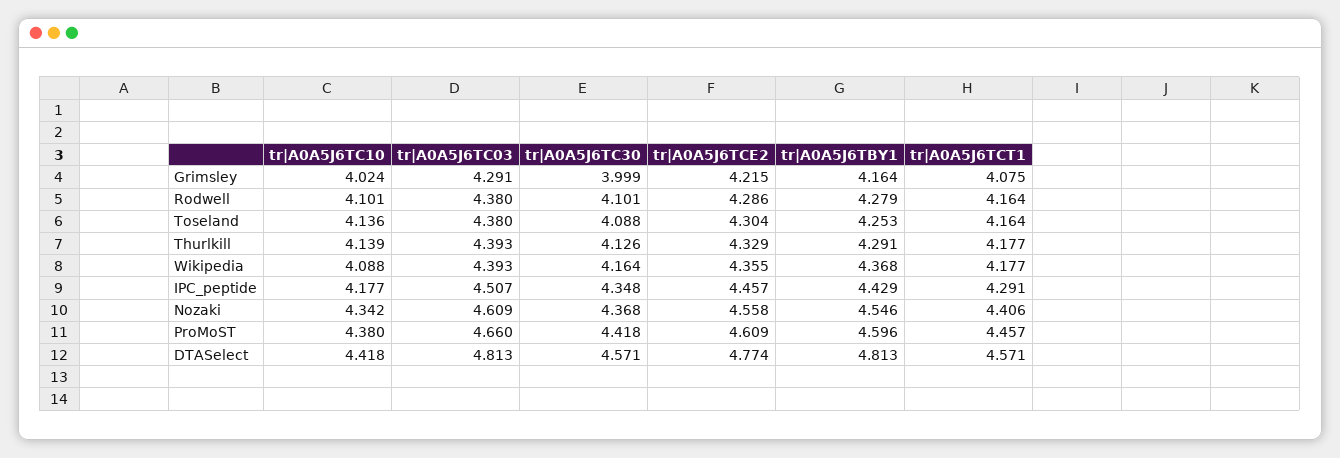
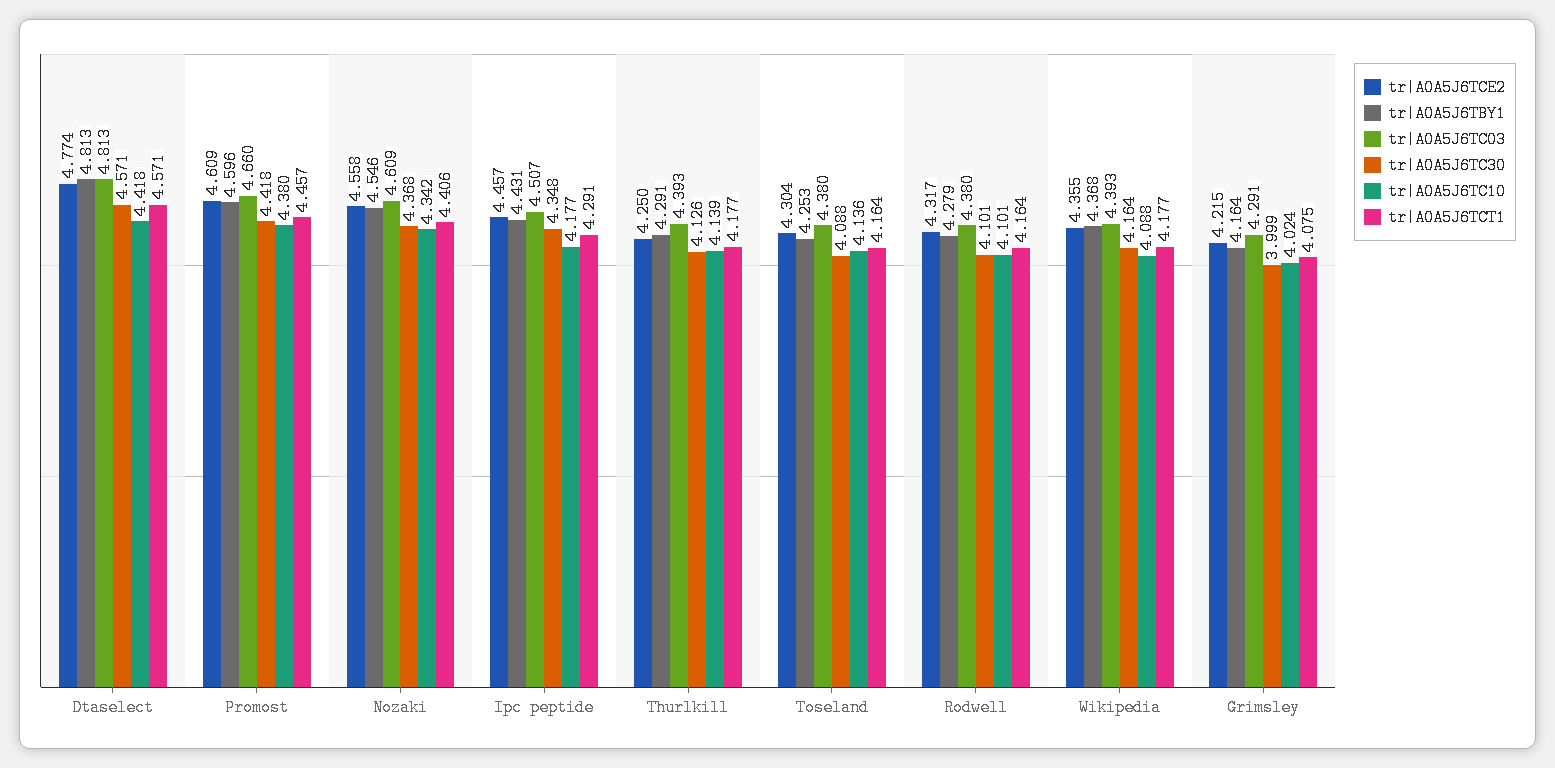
  {
    "tr|A0A5J6TC10": {
      "Grimsley": 4.024,
      "Rodwell": 4.101,
      "Toseland": 4.136,
      "Thurlkill": 4.139,
      "Wikipedia": 4.088,
      "IPC_peptide": 4.177,
      "Nozaki": 4.342,
      "ProMoST": 4.38,
      "DTASelect": 4.418
    },
    "tr|A0A5J6TC03": {
      "Grimsley": 4.291,
      "Rodwell": 4.38,
      "Toseland": 4.38,
      "Thurlkill": 4.393,
      "Wikipedia": 4.393,
      "IPC_peptide": 4.507,
      "Nozaki": 4.609,
      "ProMoST": 4.66,
      "DTASelect": 4.813
    },
    "tr|A0A5J6TC30": {
      "Grimsley": 3.999,
      "Rodwell": 4.101,
      "Toseland": 4.088,
      "Thurlkill": 4.126,
      "Wikipedia": 4.164,
      "IPC_peptide": 4.348,
      "Nozaki": 4.368,
      "ProMoST": 4.418,
      "DTASelect": 4.571
    },
    "tr|A0A5J6TCE2": {
      "Grimsley": 4.215,
-     "Rodwell": 4.286,
+     "Rodwell": 4.317,
      "Toseland": 4.304,
-     "Thurlkill": 4.329,
+     "Thurlkill": 4.25,
      "Wikipedia": 4.355,
      "IPC_peptide": 4.457,
      "Nozaki": 4.558,
      "ProMoST": 4.609,
      "DTASelect": 4.774
    },
    "tr|A0A5J6TBY1": {
      "Grimsley": 4.164,
      "Rodwell": 4.279,
      "Toseland": 4.253,
      "Thurlkill": 4.291,
      "Wikipedia": 4.368,
-     "IPC_peptide": 4.429,
+     "IPC_peptide": 4.431,
      "Nozaki": 4.546,
      "ProMoST": 4.596,
      "DTASelect": 4.813
    },
    "tr|A0A5J6TCT1": {
      "Grimsley": 4.075,
      "Rodwell": 4.164,
      "Toseland": 4.164,
      "Thurlkill": 4.177,
      "Wikipedia": 4.177,
      "IPC_peptide": 4.291,
      "Nozaki": 4.406,
      "ProMoST": 4.457,
      "DTASelect": 4.571
    }
  }

